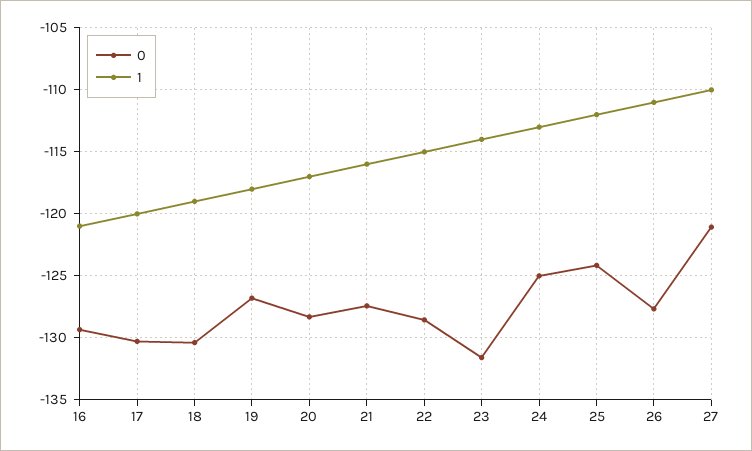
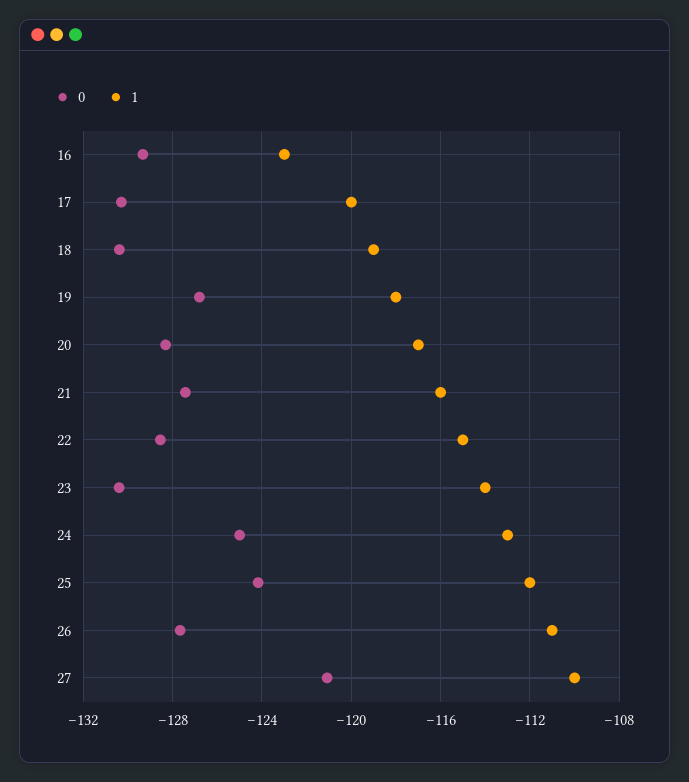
  {
    "0": {
      "16": -129.5,
      "17": -130.5,
      "18": -130.5,
      "19": -127,
      "20": -128.5,
      "21": -127.5,
      "22": -128.5,
-     "23": -131.5,
+     "23": -130.5,
      "24": -125,
      "25": -124,
      "26": -127.5,
      "27": -121
    },
    "1": {
-     "16": -121,
+     "16": -123,
      "17": -120,
      "18": -119,
      "19": -118,
      "20": -117,
      "21": -116,
      "22": -115,
      "23": -114,
      "24": -113,
      "25": -112,
      "26": -111,
      "27": -110
    }
  }

